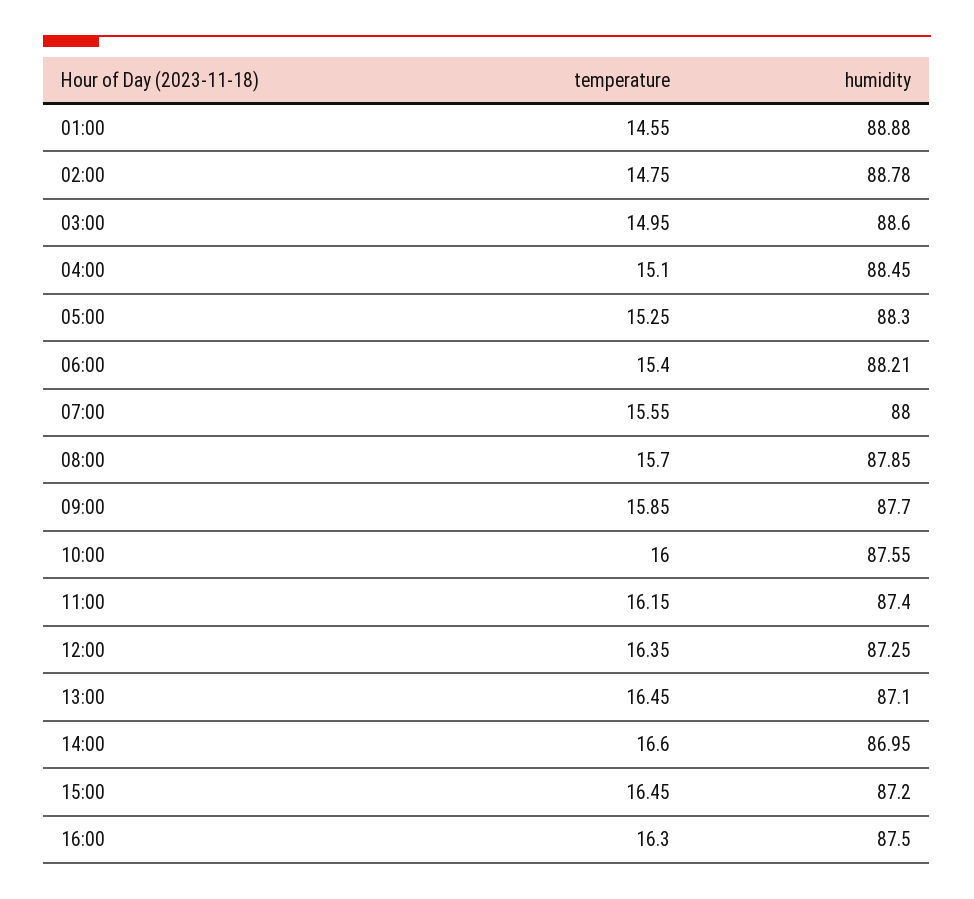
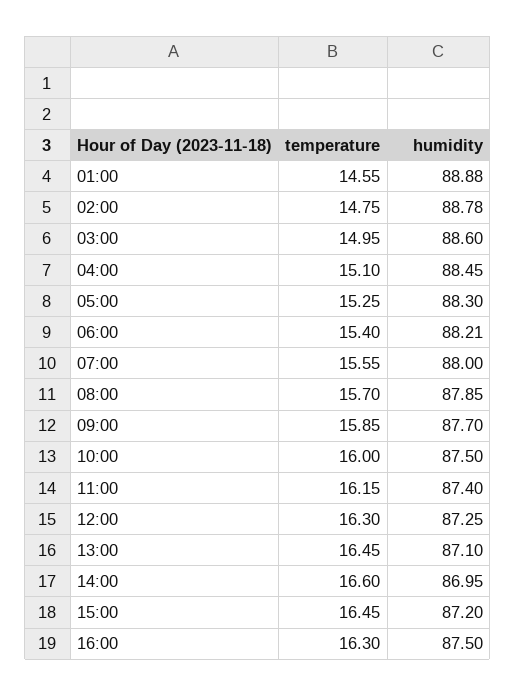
  {
    "temperature": {
      "01:00": 14.55,
      "02:00": 14.75,
      "03:00": 14.95,
      "04:00": 15.1,
      "05:00": 15.25,
      "06:00": 15.4,
      "07:00": 15.55,
      "08:00": 15.7,
      "09:00": 15.85,
      "10:00": 16,
      "11:00": 16.15,
-     "12:00": 16.35,
+     "12:00": 16.3,
      "13:00": 16.45,
      "14:00": 16.6,
      "15:00": 16.45,
      "16:00": 16.3
    },
    "humidity": {
      "01:00": 88.88,
      "02:00": 88.78,
      "03:00": 88.6,
      "04:00": 88.45,
      "05:00": 88.3,
      "06:00": 88.21,
      "07:00": 88,
      "08:00": 87.85,
      "09:00": 87.7,
-     "10:00": 87.55,
+     "10:00": 87.5,
      "11:00": 87.4,
      "12:00": 87.25,
      "13:00": 87.1,
      "14:00": 86.95,
      "15:00": 87.2,
      "16:00": 87.5
    }
  }

